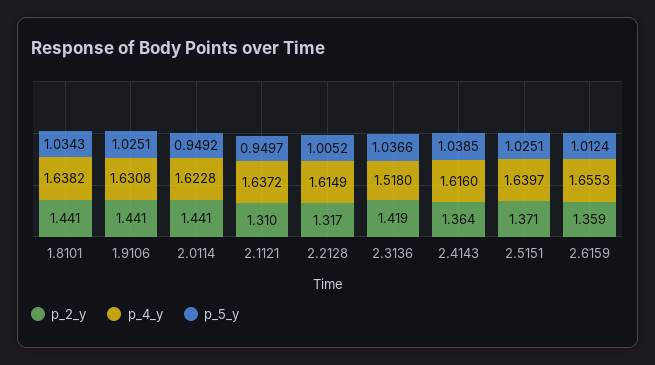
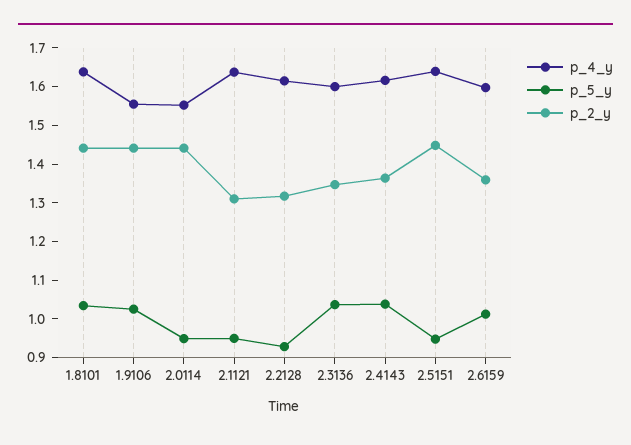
  {
    "p_2_y": {
      "1.8101": 1.441,
      "1.9106": 1.441,
      "2.0114": 1.441,
      "2.1121": 1.31,
      "2.2128": 1.317,
-     "2.3136": 1.419,
+     "2.3136": 1.35,
      "2.4143": 1.364,
-     "2.5151": 1.371,
+     "2.5151": 1.45,
      "2.6159": 1.359
    },
    "p_4_y": {
      "1.8101": 1.6382,
-     "1.9106": 1.6308,
+     "1.9106": 1.55,
-     "2.0114": 1.6228,
+     "2.0114": 1.55,
      "2.1121": 1.6372,
      "2.2128": 1.6149,
-     "2.3136": 1.518,
+     "2.3136": 1.6,
      "2.4143": 1.616,
      "2.5151": 1.6397,
-     "2.6159": 1.6553
+     "2.6159": 1.6
    },
    "p_5_y": {
      "1.8101": 1.0343,
      "1.9106": 1.0251,
      "2.0114": 0.9492,
      "2.1121": 0.9497,
-     "2.2128": 1.0052,
+     "2.2128": 0.925,
      "2.3136": 1.0366,
      "2.4143": 1.0385,
-     "2.5151": 1.0251,
+     "2.5151": 0.95,
      "2.6159": 1.0124
    }
  }

